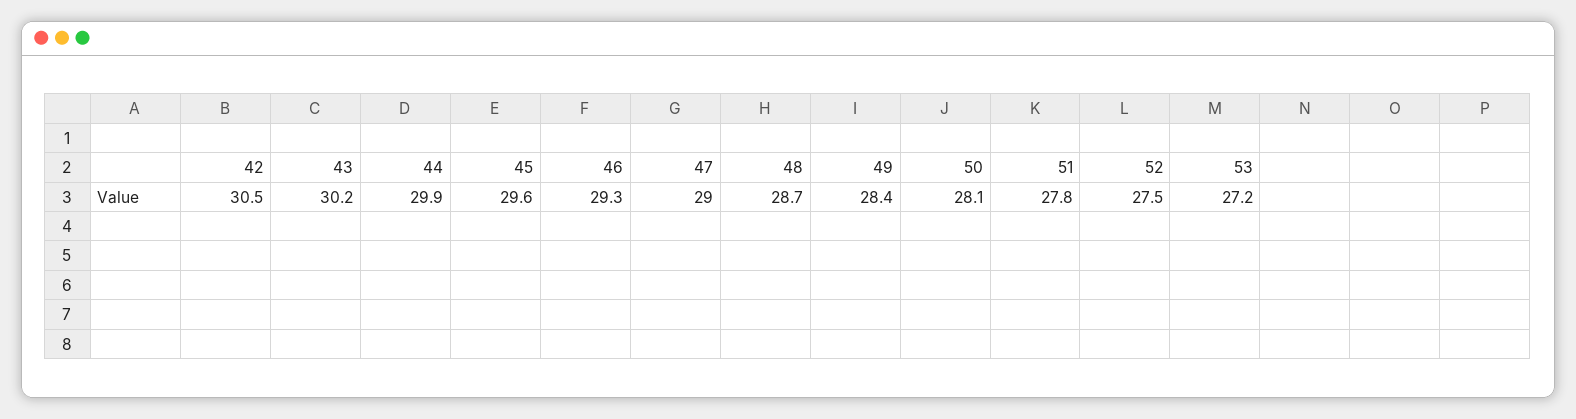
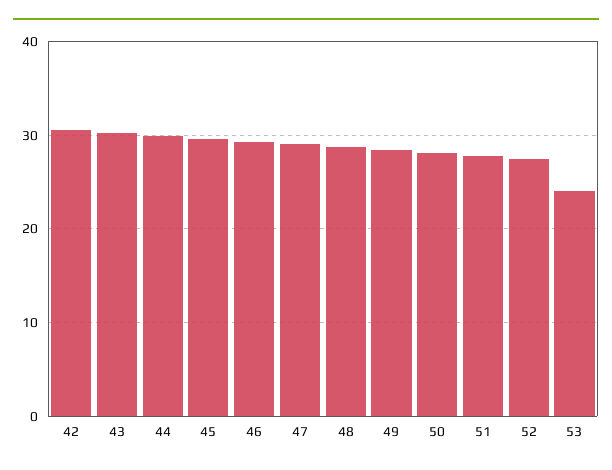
  {
    "42": 30.5,
    "43": 30.2,
    "44": 29.9,
    "45": 29.6,
    "46": 29.3,
    "47": 29,
    "48": 28.7,
    "49": 28.4,
    "50": 28.1,
    "51": 27.8,
    "52": 27.5,
-   "53": 27.2
+   "53": 24
  }

